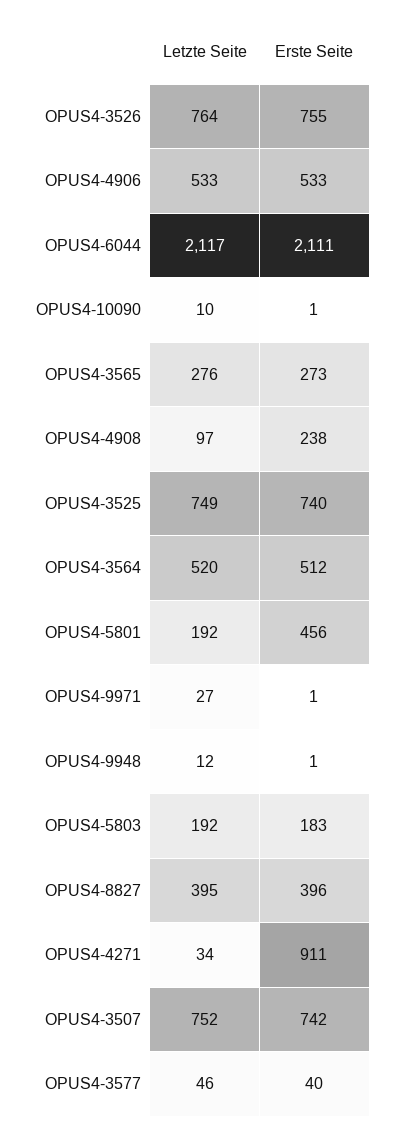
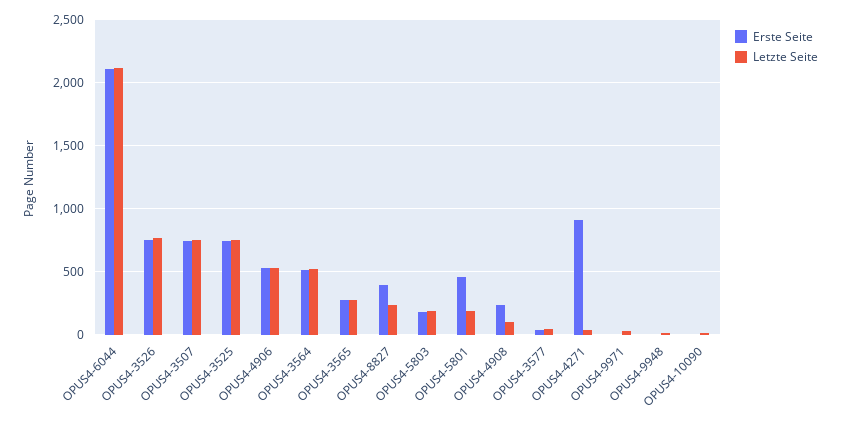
  {
    "Letzte Seite": {
      "OPUS4-3526": 764,
      "OPUS4-4906": 533,
      "OPUS4-6044": 2117,
      "OPUS4-10090": 10,
      "OPUS4-3565": 276,
      "OPUS4-4908": 97,
      "OPUS4-3525": 749,
      "OPUS4-3564": 520,
      "OPUS4-5801": 192,
      "OPUS4-9971": 27,
      "OPUS4-9948": 12,
      "OPUS4-5803": 192,
-     "OPUS4-8827": 395,
+     "OPUS4-8827": 250,
      "OPUS4-4271": 34,
      "OPUS4-3507": 752,
      "OPUS4-3577": 46
    },
    "Erste Seite": {
      "OPUS4-3526": 755,
      "OPUS4-4906": 533,
      "OPUS4-6044": 2111,
      "OPUS4-10090": 1,
      "OPUS4-3565": 273,
      "OPUS4-4908": 238,
      "OPUS4-3525": 740,
      "OPUS4-3564": 512,
      "OPUS4-5801": 456,
      "OPUS4-9971": 1,
      "OPUS4-9948": 1,
      "OPUS4-5803": 183,
      "OPUS4-8827": 396,
      "OPUS4-4271": 911,
      "OPUS4-3507": 742,
      "OPUS4-3577": 40
    }
  }

